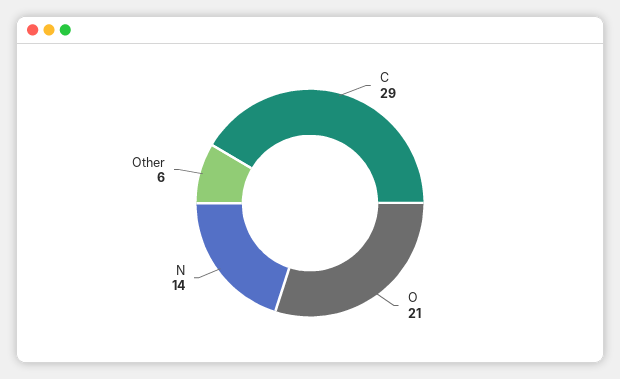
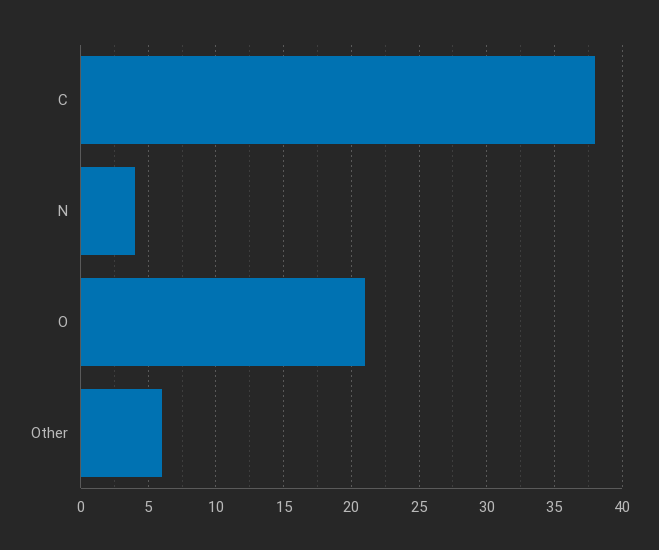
  {
-   "C": 29,
+   "C": 38,
    "O": 21,
-   "N": 14,
+   "N": 4,
    "Other": 6
  }

